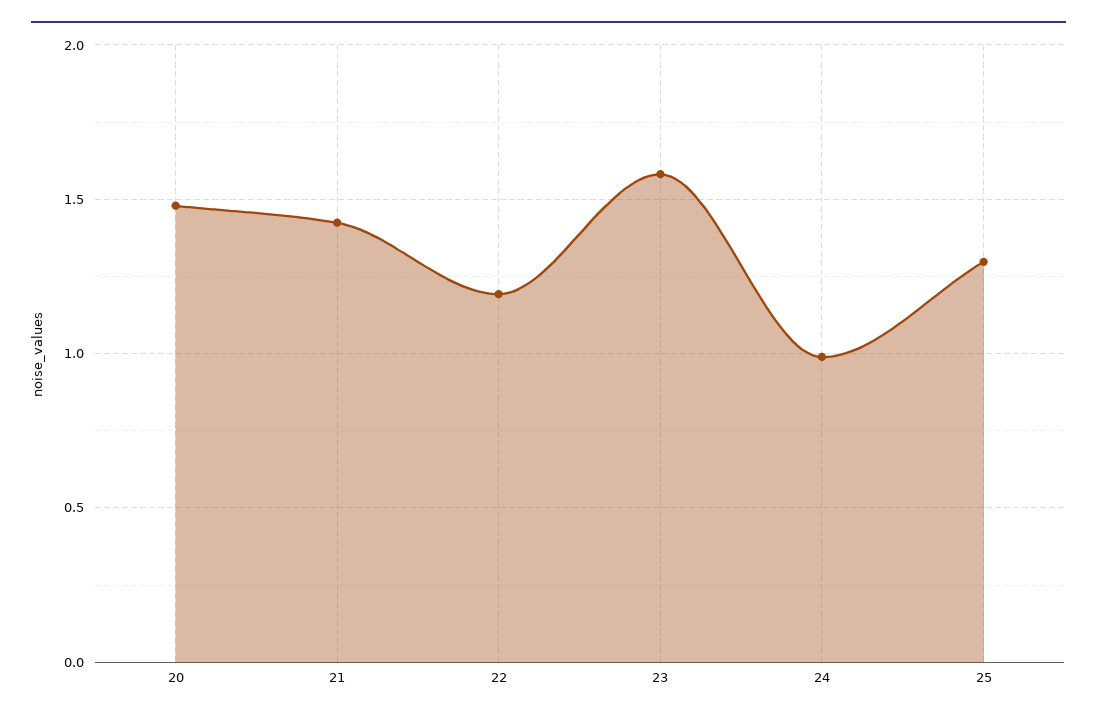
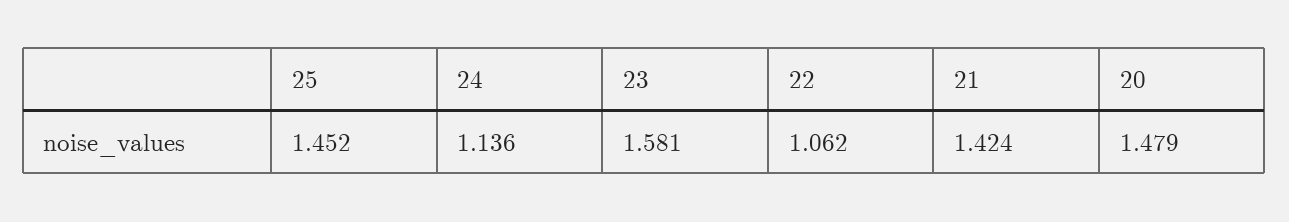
  {
    "20": 1.479,
    "21": 1.424,
-   "22": 1.2,
+   "22": 1.062,
    "23": 1.581,
-   "24": 1,
+   "24": 1.136,
-   "25": 1.3
+   "25": 1.452
  }

